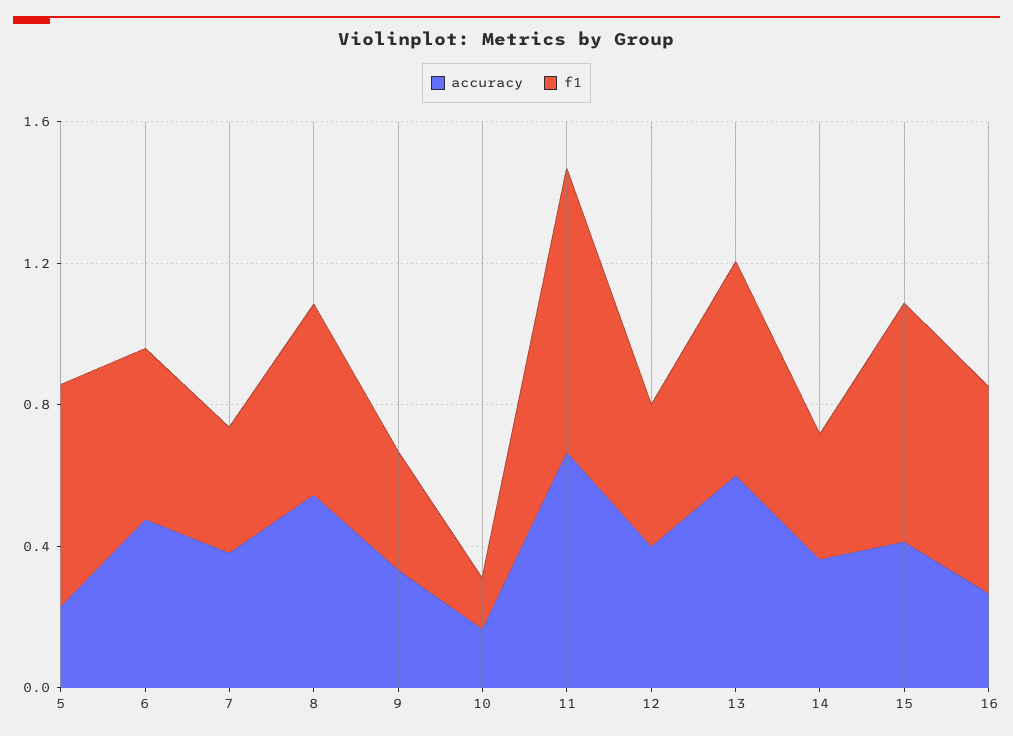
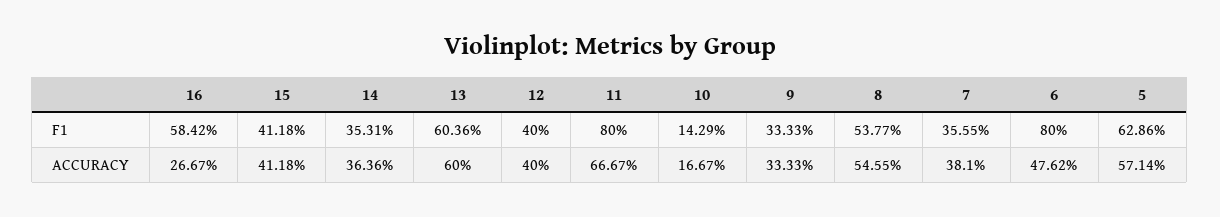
  {
    "accuracy": {
-     "5": 0.2,
+     "5": 0.5714,
      "6": 0.4762,
      "7": 0.381,
      "8": 0.5455,
      "9": 0.3333,
      "10": 0.1667,
      "11": 0.6667,
      "12": 0.4,
      "13": 0.6,
      "14": 0.3636,
      "15": 0.4118,
      "16": 0.2667
    },
    "f1": {
      "5": 0.6286,
-     "6": 0.5,
+     "6": 0.8,
      "7": 0.3555,
      "8": 0.5377,
      "9": 0.3333,
      "10": 0.1429,
      "11": 0.8,
      "12": 0.4,
      "13": 0.6036,
      "14": 0.3531,
-     "15": 0.7,
+     "15": 0.4118,
      "16": 0.5842
    }
  }

